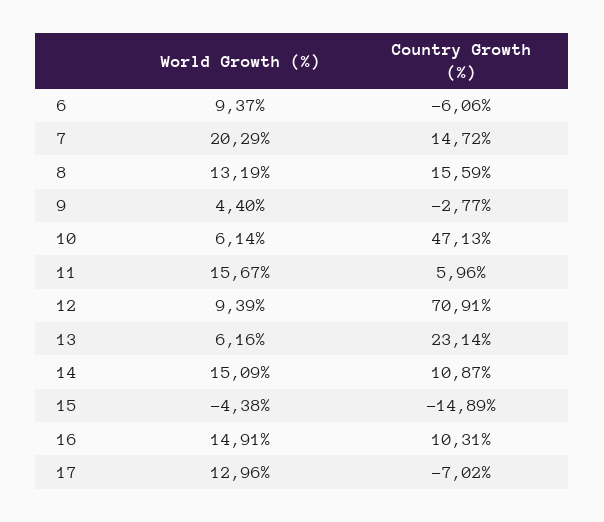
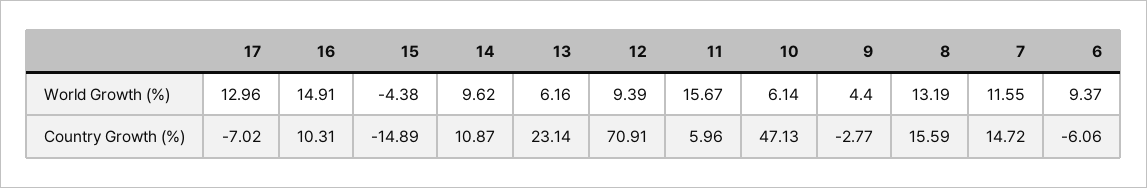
  {
    "World Growth (%)": {
      "6": 9.37,
-     "7": 20.29,
+     "7": 11.55,
      "8": 13.19,
      "9": 4.4,
      "10": 6.14,
      "11": 15.67,
      "12": 9.39,
      "13": 6.16,
-     "14": 15.09,
+     "14": 9.62,
      "15": -4.38,
      "16": 14.91,
      "17": 12.96
    },
    "Country Growth (%)": {
      "6": -6.06,
      "7": 14.72,
      "8": 15.59,
      "9": -2.77,
      "10": 47.13,
      "11": 5.96,
      "12": 70.91,
      "13": 23.14,
      "14": 10.87,
      "15": -14.89,
      "16": 10.31,
      "17": -7.02
    }
  }

